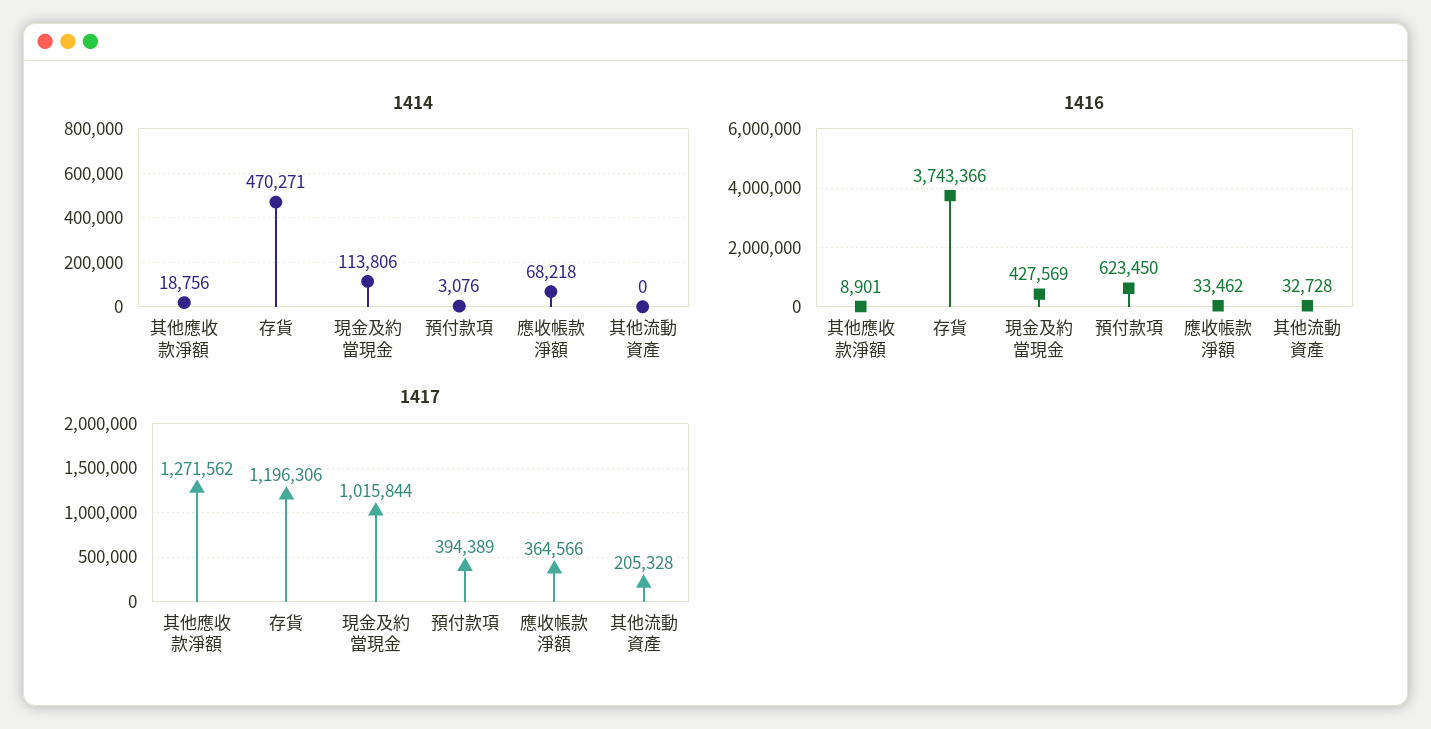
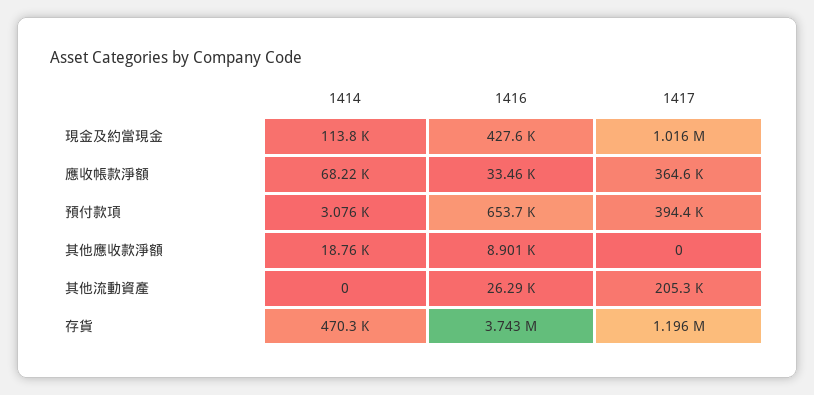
  {
    "1414": {
      "其他應收款淨額": 18756,
      "存貨": 470271,
      "現金及約當現金": 113806,
      "預付款項": 3076,
      "應收帳款淨額": 68218,
      "其他流動資產": 0
    },
    "1416": {
      "其他應收款淨額": 8901,
      "存貨": 3743366,
      "現金及約當現金": 427569,
-     "預付款項": 623450,
+     "預付款項": 653700,
      "應收帳款淨額": 33462,
-     "其他流動資產": 32728
+     "其他流動資產": 26290
    },
    "1417": {
-     "其他應收款淨額": 1271562,
+     "其他應收款淨額": 0,
      "存貨": 1196306,
      "現金及約當現金": 1015844,
      "預付款項": 394389,
      "應收帳款淨額": 364566,
      "其他流動資產": 205328
    }
  }

